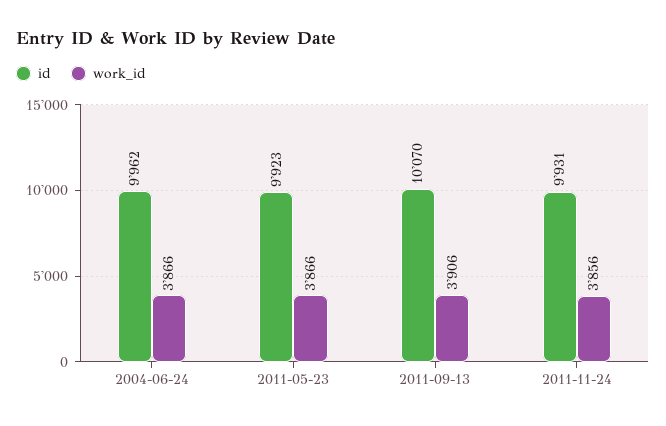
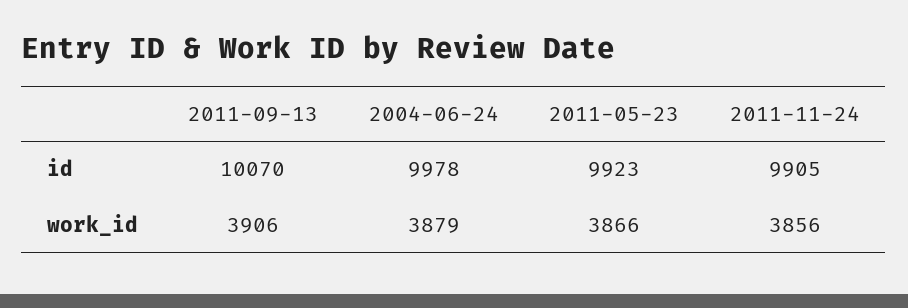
  {
    "id": {
-     "2004-06-24": 9962,
+     "2004-06-24": 9978,
      "2011-05-23": 9923,
      "2011-09-13": 10070,
-     "2011-11-24": 9931
+     "2011-11-24": 9905
    },
    "work_id": {
-     "2004-06-24": 3866,
+     "2004-06-24": 3879,
      "2011-05-23": 3866,
      "2011-09-13": 3906,
      "2011-11-24": 3856
    }
  }

